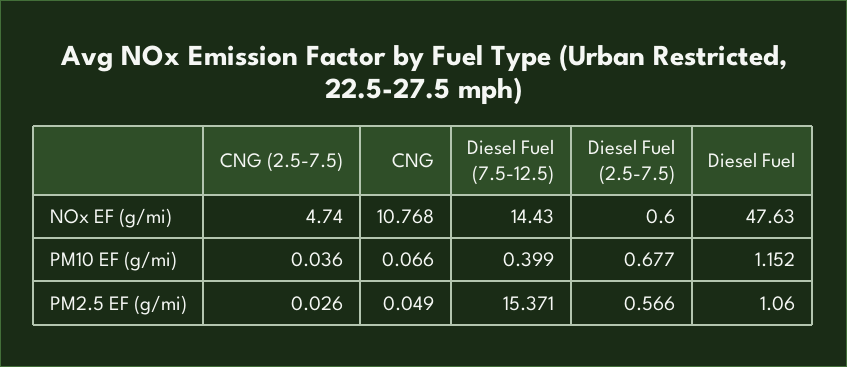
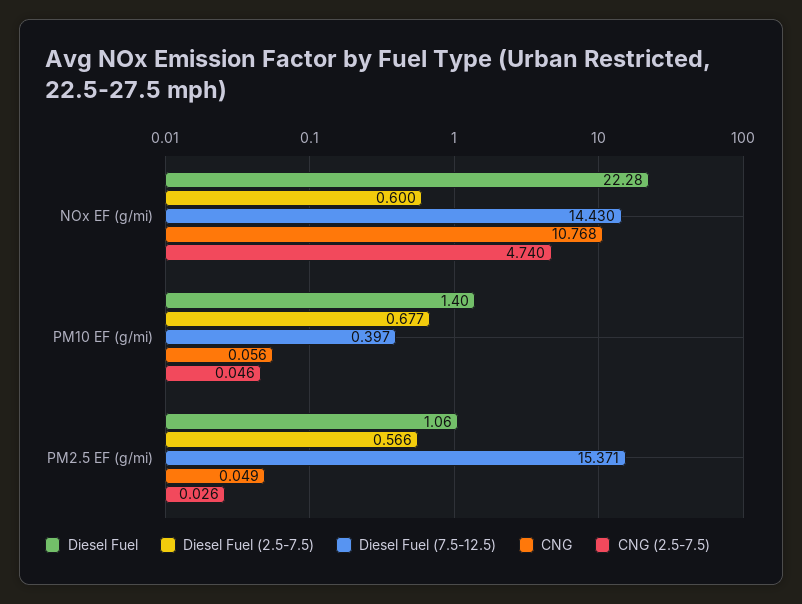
  {
    "CNG (2.5-7.5)": {
      "NOx EF (g/mi)": 4.74,
-     "PM10 EF (g/mi)": 0.036,
+     "PM10 EF (g/mi)": 0.046,
      "PM2.5 EF (g/mi)": 0.026
    },
    "CNG": {
      "NOx EF (g/mi)": 10.768,
-     "PM10 EF (g/mi)": 0.066,
+     "PM10 EF (g/mi)": 0.056,
      "PM2.5 EF (g/mi)": 0.049
    },
    "Diesel Fuel (7.5-12.5)": {
      "NOx EF (g/mi)": 14.43,
-     "PM10 EF (g/mi)": 0.399,
+     "PM10 EF (g/mi)": 0.397,
      "PM2.5 EF (g/mi)": 15.371
    },
    "Diesel Fuel (2.5-7.5)": {
      "NOx EF (g/mi)": 0.6,
      "PM10 EF (g/mi)": 0.677,
      "PM2.5 EF (g/mi)": 0.566
    },
    "Diesel Fuel": {
-     "NOx EF (g/mi)": 47.63,
+     "NOx EF (g/mi)": 22.28,
-     "PM10 EF (g/mi)": 1.152,
+     "PM10 EF (g/mi)": 1.4,
      "PM2.5 EF (g/mi)": 1.06
    }
  }

